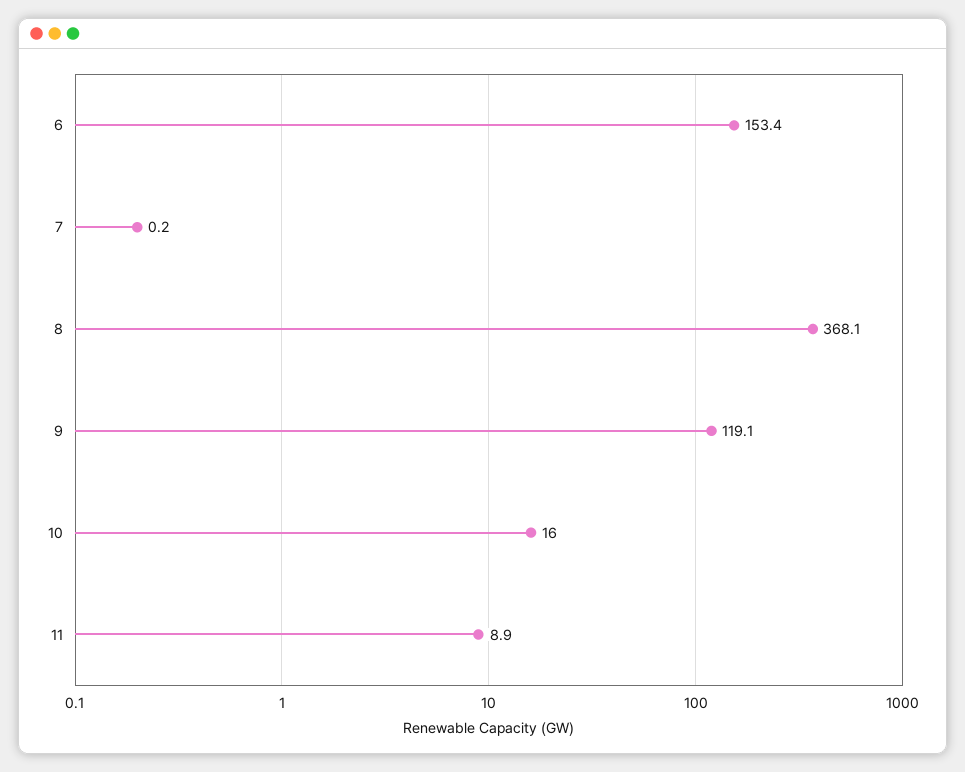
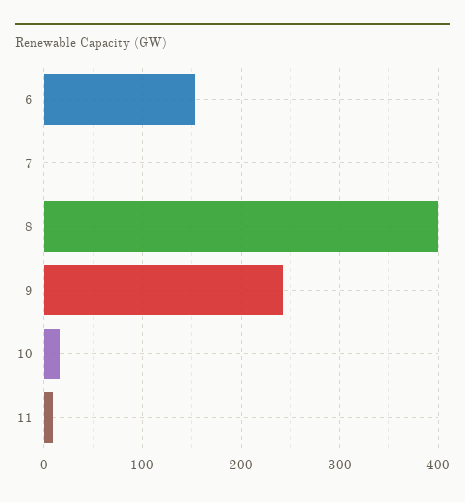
  {
    "6": 153.4,
    "7": 0.2,
-   "8": 368.1,
+   "8": 400,
-   "9": 119.1,
+   "9": 240,
    "10": 16,
    "11": 8.9
  }

